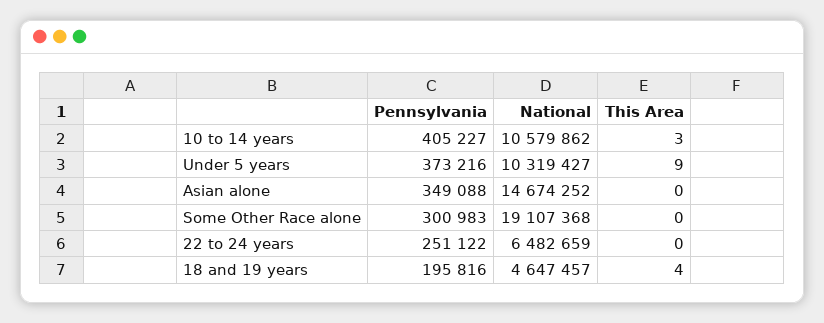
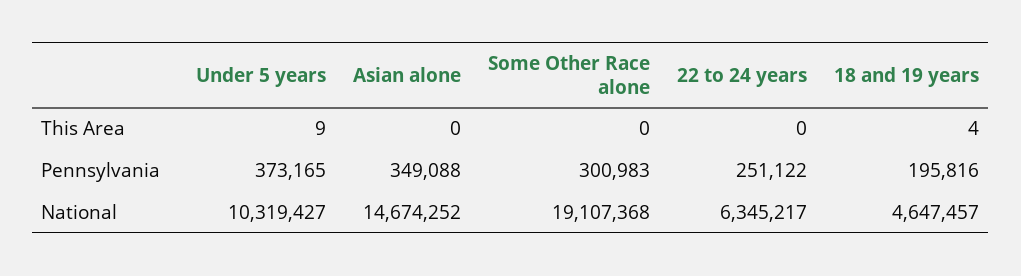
  {
    "Pennsylvania": {
-     "10 to 14 years": 405227,
-     "Under 5 years": 373216,
+     "Under 5 years": 373165,
      "Asian alone": 349088,
      "Some Other Race alone": 300983,
      "22 to 24 years": 251122,
      "18 and 19 years": 195816
    },
    "National": {
-     "10 to 14 years": 10579862,
      "Under 5 years": 10319427,
      "Asian alone": 14674252,
      "Some Other Race alone": 19107368,
-     "22 to 24 years": 6482659,
+     "22 to 24 years": 6345217,
      "18 and 19 years": 4647457
    },
    "This Area": {
-     "10 to 14 years": 3,
      "Under 5 years": 9,
      "Asian alone": 0,
      "Some Other Race alone": 0,
      "22 to 24 years": 0,
      "18 and 19 years": 4
    }
  }

